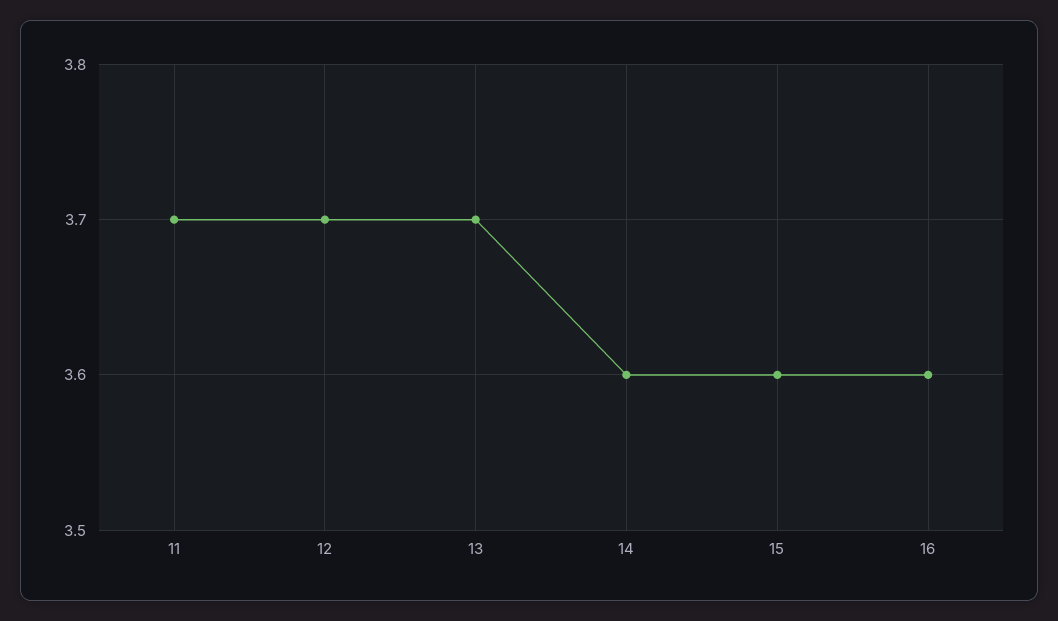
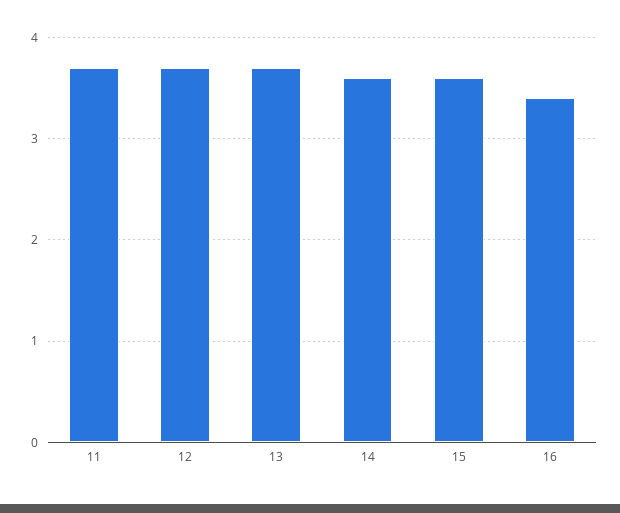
  {
    "11": 3.7,
    "12": 3.7,
    "13": 3.7,
    "14": 3.6,
    "15": 3.6,
-   "16": 3.6
+   "16": 3.4
  }

